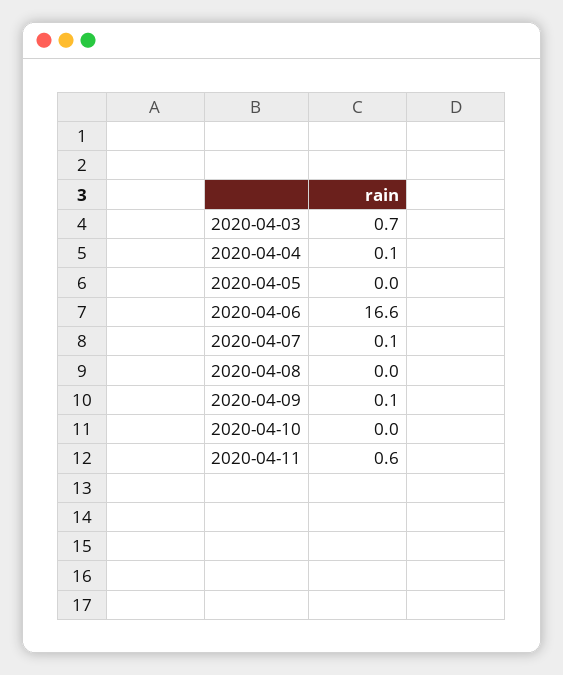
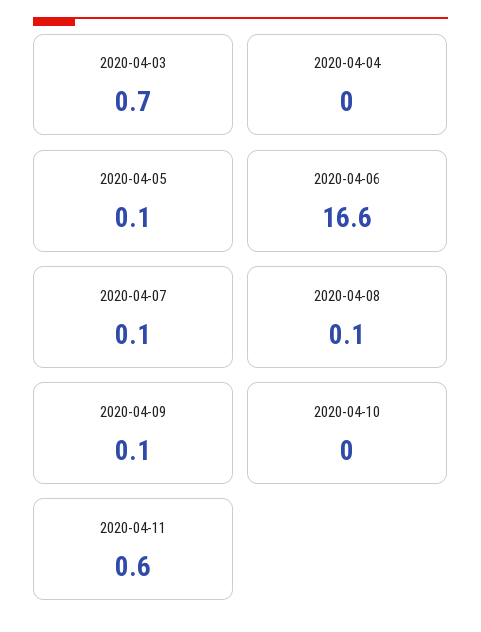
  {
    "2020-04-03": 0.7,
-   "2020-04-04": 0.1,
+   "2020-04-04": 0,
-   "2020-04-05": 0,
+   "2020-04-05": 0.1,
    "2020-04-06": 16.6,
    "2020-04-07": 0.1,
-   "2020-04-08": 0,
+   "2020-04-08": 0.1,
    "2020-04-09": 0.1,
    "2020-04-10": 0,
    "2020-04-11": 0.6
  }

